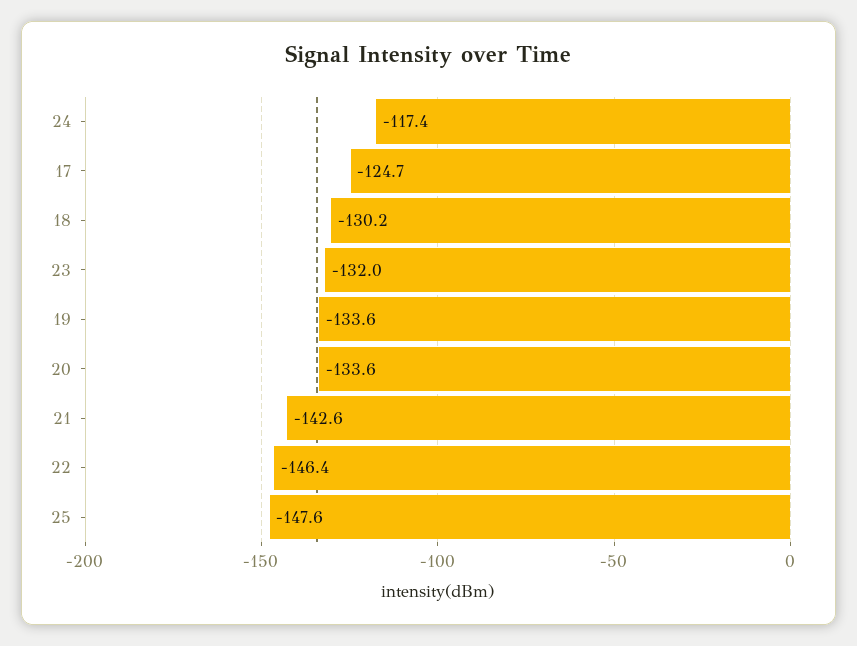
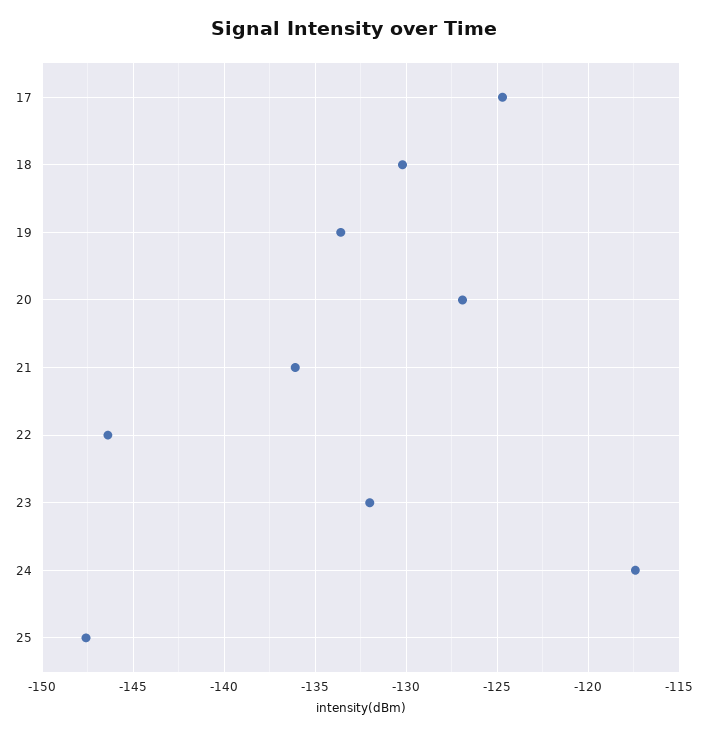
  {
    "24": -117.4,
    "17": -124.7,
    "18": -130.2,
    "23": -132,
    "19": -133.6,
-   "20": -133.6,
+   "20": -127,
-   "21": -142.6,
+   "21": -136,
    "22": -146.4,
    "25": -147.6
  }

